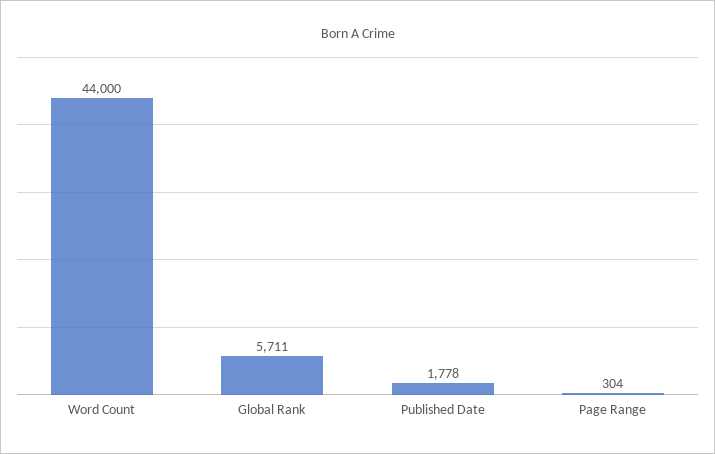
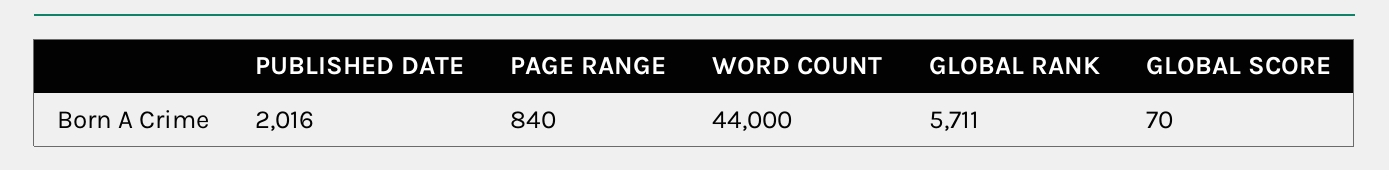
  {
    "Word Count": 44000,
    "Global Rank": 5711,
-   "Published Date": 1778,
+   "Published Date": 2016,
-   "Page Range": 304
+   "Page Range": 840,
+   "GLOBAL SCORE": 70
  }

